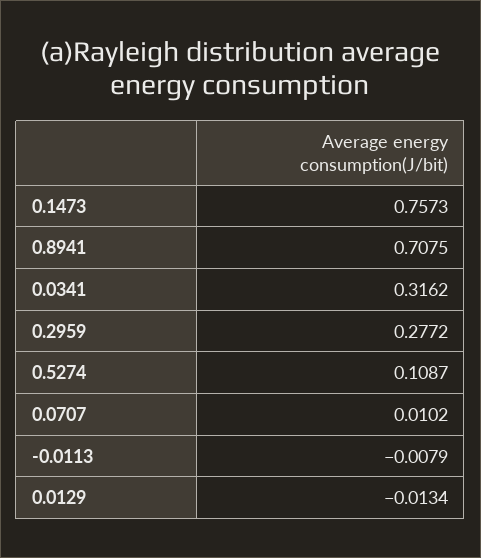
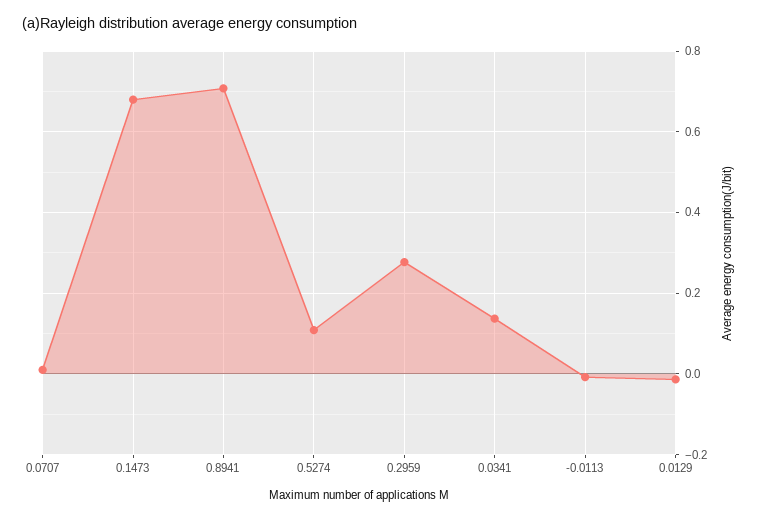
  {
-   "0.1473": 0.7573,
+   "0.1473": 0.68,
    "0.8941": 0.7075,
-   "0.0341": 0.3162,
+   "0.0341": 0.14,
    "0.2959": 0.2772,
    "0.5274": 0.1087,
    "0.0707": 0.0102,
    "-0.0113": -0.0079,
    "0.0129": -0.0134
  }

